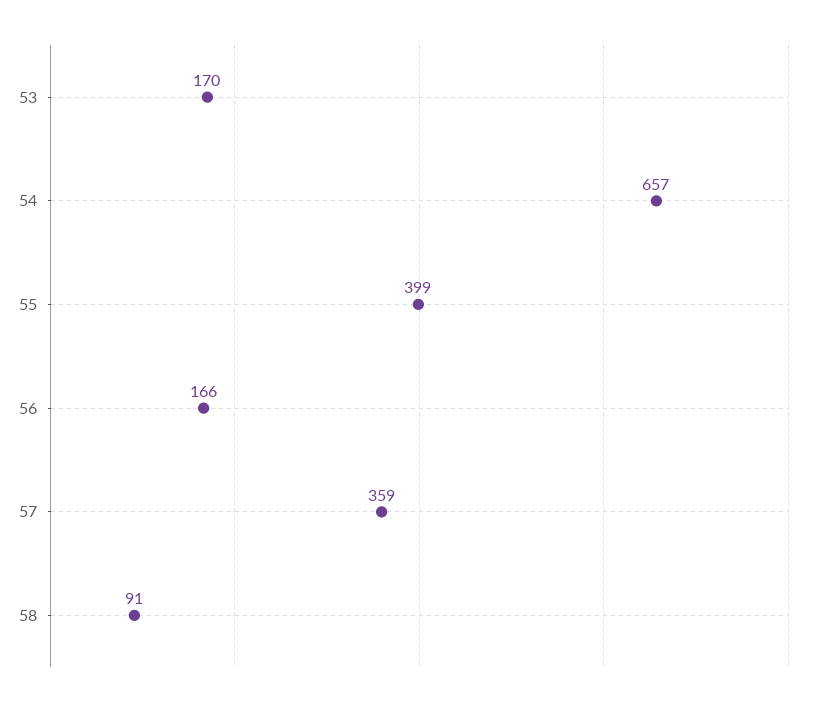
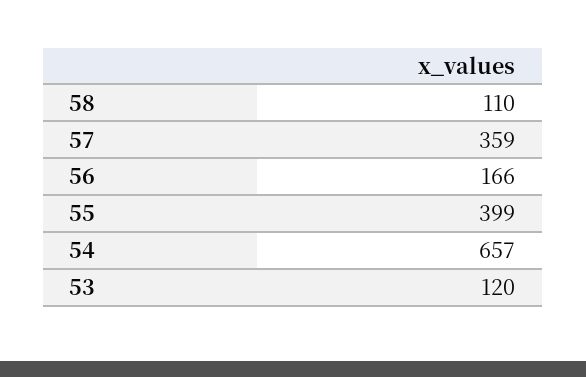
  {
-   "53": 170,
+   "53": 120,
    "54": 657,
    "55": 399,
    "56": 166,
    "57": 359,
-   "58": 91
+   "58": 110
  }

